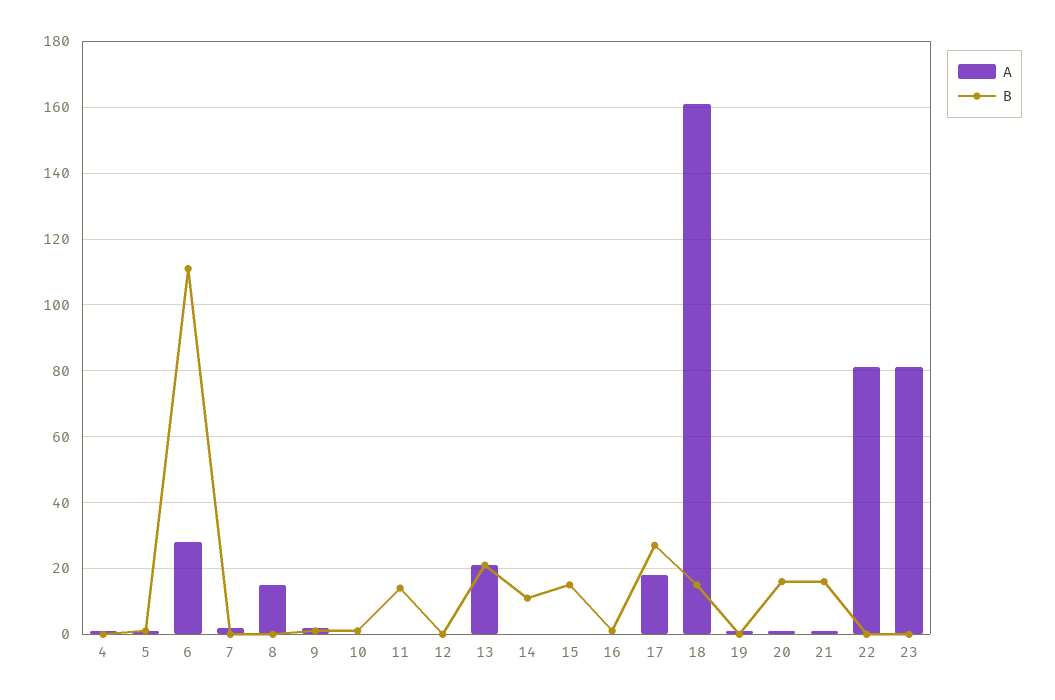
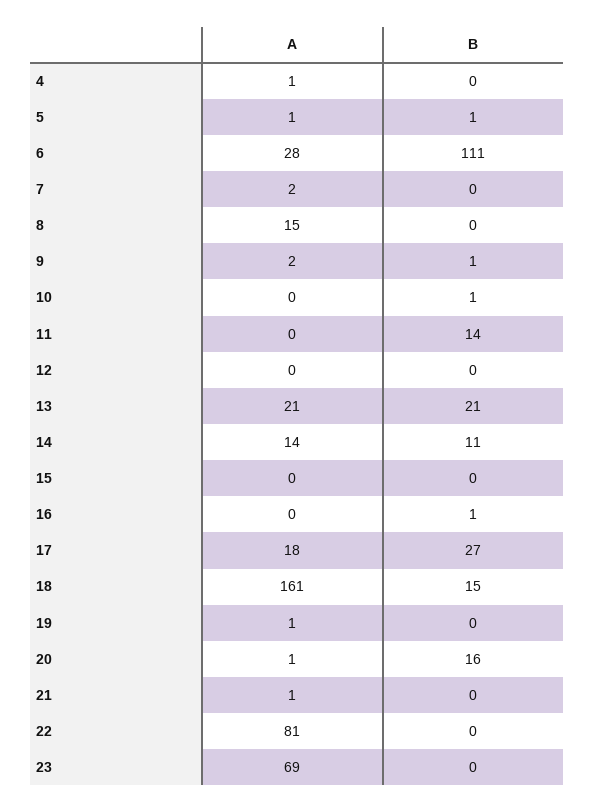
  {
    "A": {
      "4": 1,
      "5": 1,
      "6": 28,
      "7": 2,
      "8": 15,
      "9": 2,
      "10": 0,
      "11": 0,
      "12": 0,
      "13": 21,
-     "14": 0,
+     "14": 14,
      "15": 0,
      "16": 0,
      "17": 18,
      "18": 161,
      "19": 1,
      "20": 1,
      "21": 1,
      "22": 81,
-     "23": 80
+     "23": 69
    },
    "B": {
      "4": 0,
      "5": 1,
      "6": 111,
      "7": 0,
      "8": 0,
      "9": 1,
      "10": 1,
      "11": 14,
      "12": 0,
      "13": 21,
      "14": 11,
-     "15": 15,
+     "15": 0,
      "16": 1,
      "17": 27,
      "18": 15,
      "19": 0,
      "20": 16,
-     "21": 15,
+     "21": 0,
      "22": 0,
      "23": 0
    }
  }

